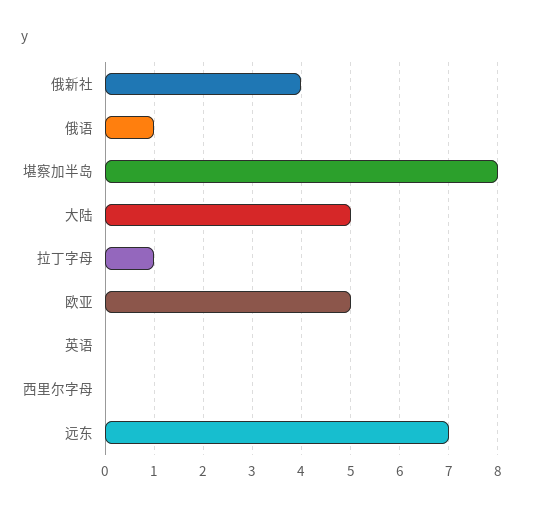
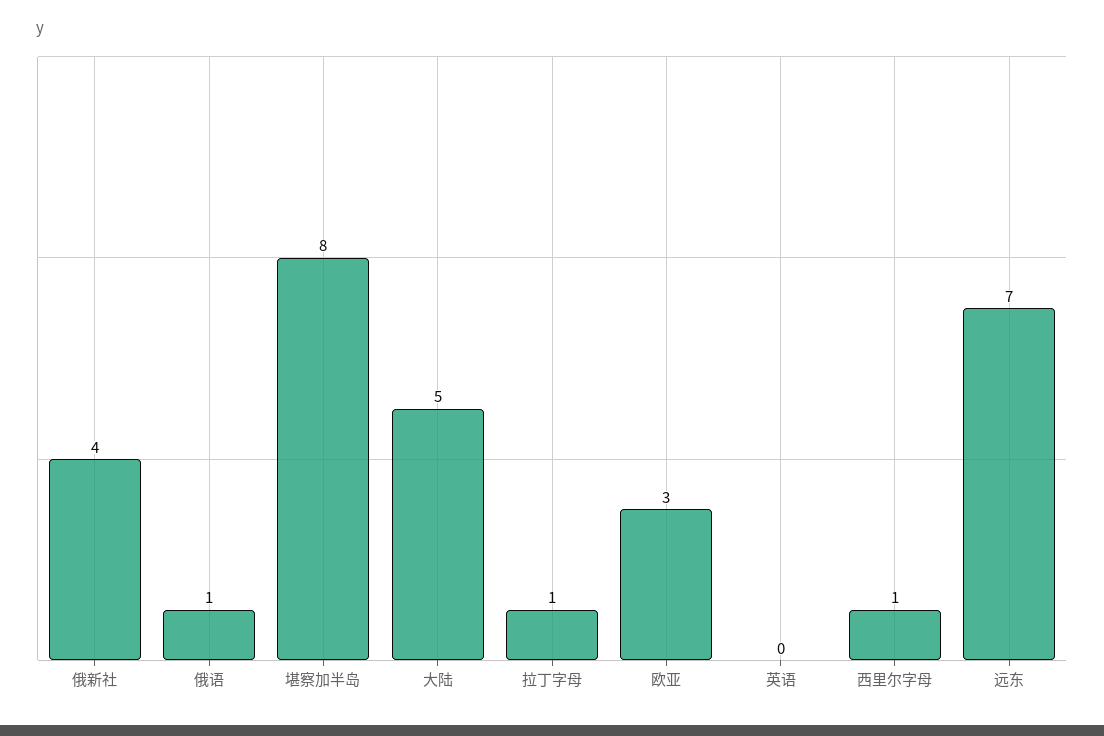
  {
    "俄新社": 4,
    "俄语": 1,
    "堪察加半岛": 8,
    "大陆": 5,
    "拉丁字母": 1,
-   "欧亚": 5,
+   "欧亚": 3,
    "英语": 0,
-   "西里尔字母": 0,
+   "西里尔字母": 1,
    "远东": 7
  }

